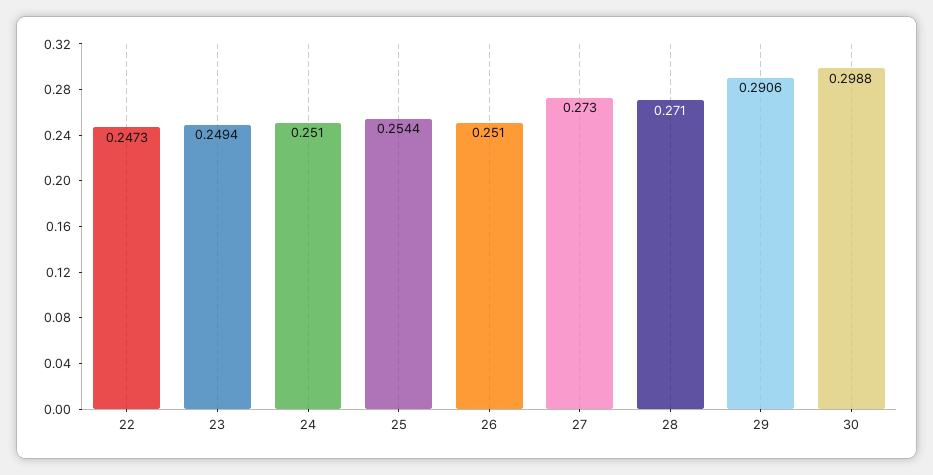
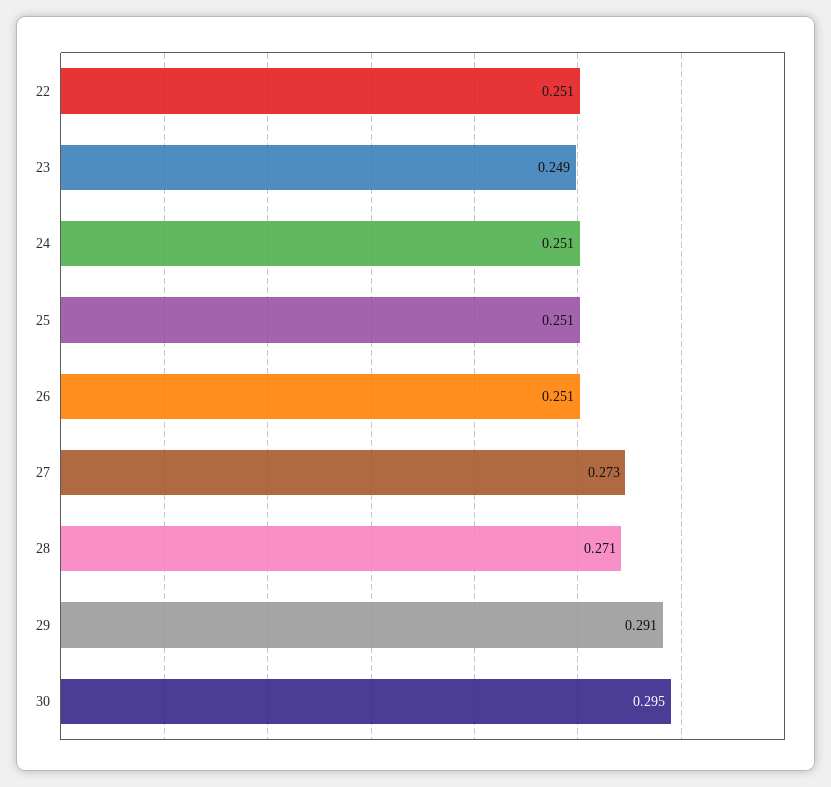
  {
-   "22": 0.2473,
+   "22": 0.251,
    "23": 0.2494,
    "24": 0.251,
-   "25": 0.2544,
+   "25": 0.251,
    "26": 0.251,
    "27": 0.273,
    "28": 0.271,
    "29": 0.2906,
-   "30": 0.2988
+   "30": 0.295
  }

